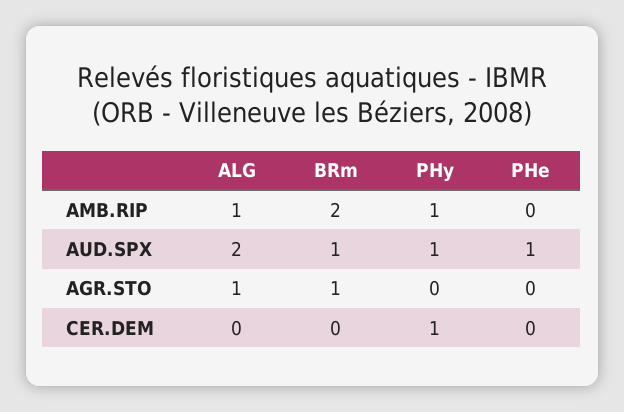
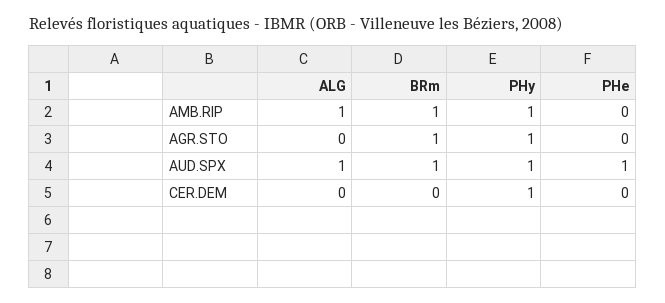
  {
    "ALG": {
      "AMB.RIP": 1,
-     "AUD.SPX": 2,
+     "AUD.SPX": 1,
-     "AGR.STO": 1,
+     "AGR.STO": 0,
      "CER.DEM": 0
    },
    "BRm": {
-     "AMB.RIP": 2,
+     "AMB.RIP": 1,
      "AUD.SPX": 1,
      "AGR.STO": 1,
      "CER.DEM": 0
    },
    "PHy": {
      "AMB.RIP": 1,
      "AUD.SPX": 1,
-     "AGR.STO": 0,
+     "AGR.STO": 1,
      "CER.DEM": 1
    },
    "PHe": {
      "AMB.RIP": 0,
      "AUD.SPX": 1,
      "AGR.STO": 0,
      "CER.DEM": 0
    }
  }

